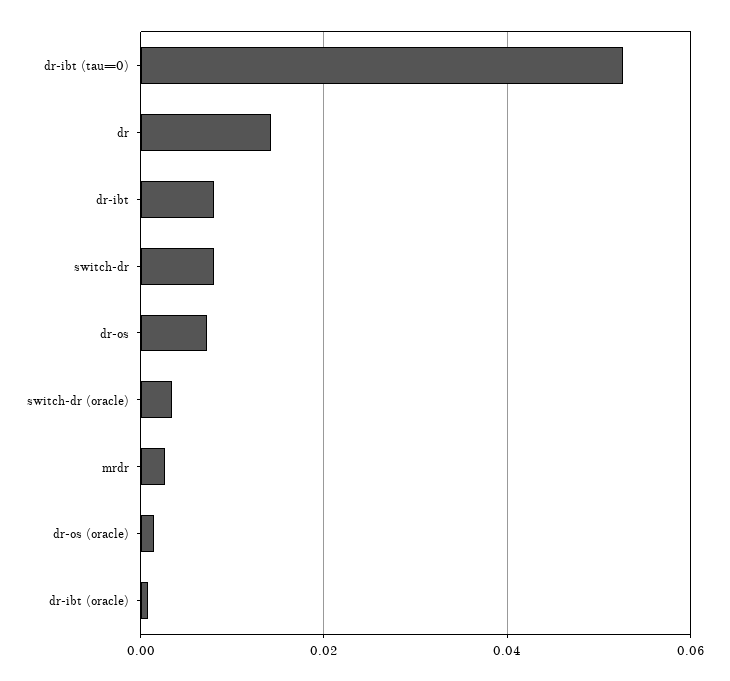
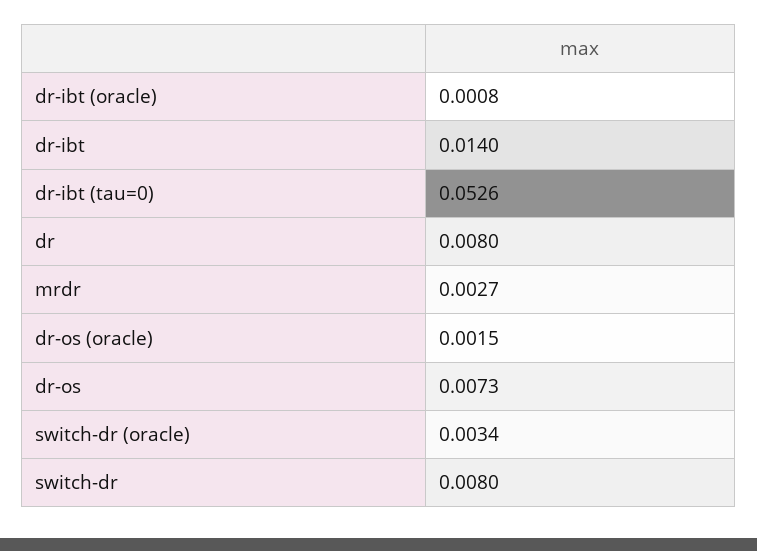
  {
    "dr-ibt (tau=0)": 0.0526,
-   "dr": 0.014,
+   "dr": 0.008,
-   "dr-ibt": 0.008,
+   "dr-ibt": 0.014,
    "switch-dr": 0.008,
    "dr-os": 0.0073,
    "switch-dr (oracle)": 0.0034,
    "mrdr": 0.0027,
    "dr-os (oracle)": 0.0015,
    "dr-ibt (oracle)": 0.0008
  }

